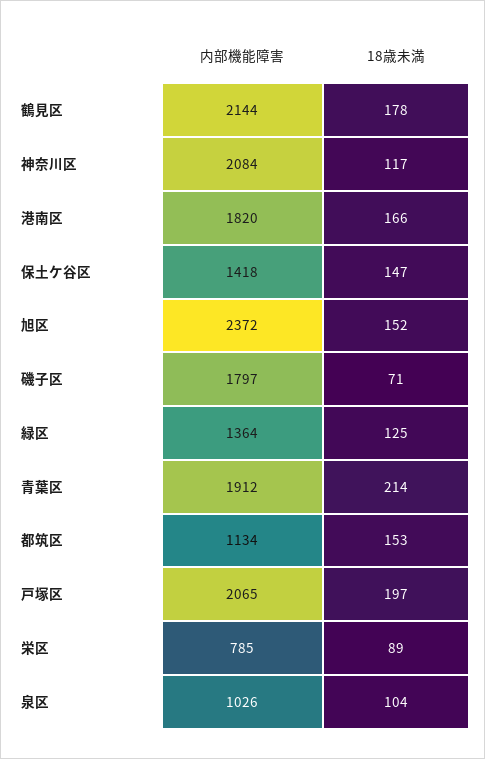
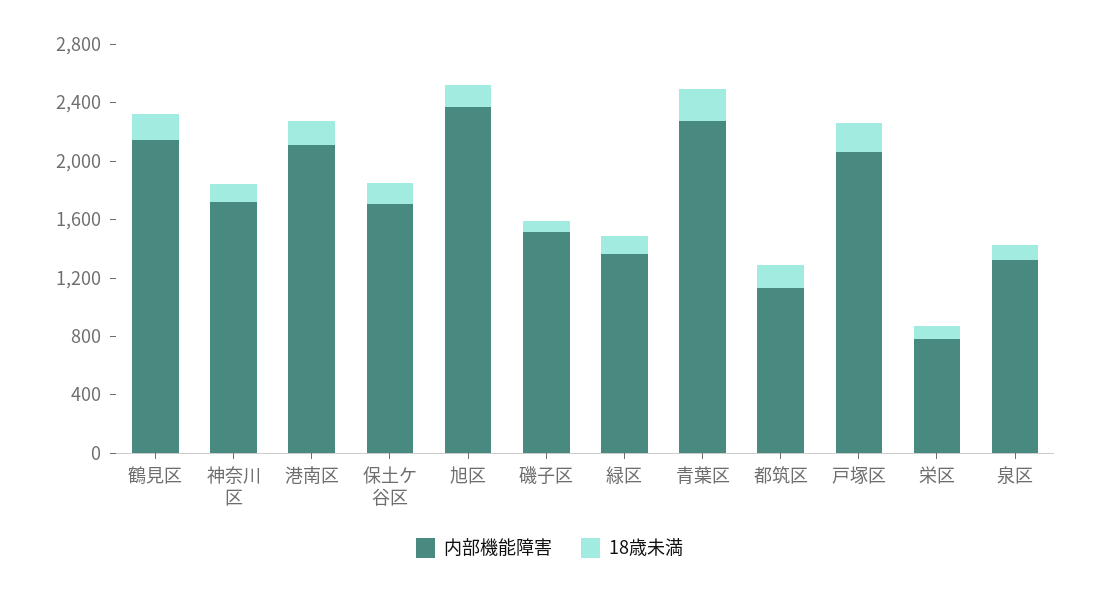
  {
    "内部機能障害": {
      "鶴見区": 2144,
-     "神奈川区": 2084,
+     "神奈川区": 1700,
-     "港南区": 1820,
+     "港南区": 2100,
-     "保土ケ谷区": 1418,
+     "保土ケ谷区": 1700,
      "旭区": 2372,
-     "磯子区": 1797,
+     "磯子区": 1500,
      "緑区": 1364,
-     "青葉区": 1912,
+     "青葉区": 2300,
      "都筑区": 1134,
      "戸塚区": 2065,
      "栄区": 785,
-     "泉区": 1026
+     "泉区": 1300
    },
    "18歳未満": {
      "鶴見区": 178,
      "神奈川区": 117,
      "港南区": 166,
      "保土ケ谷区": 147,
      "旭区": 152,
      "磯子区": 71,
      "緑区": 125,
      "青葉区": 214,
      "都筑区": 153,
      "戸塚区": 197,
      "栄区": 89,
      "泉区": 104
    }
  }

